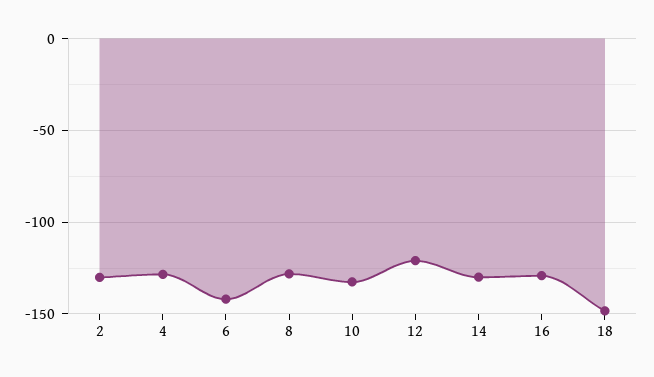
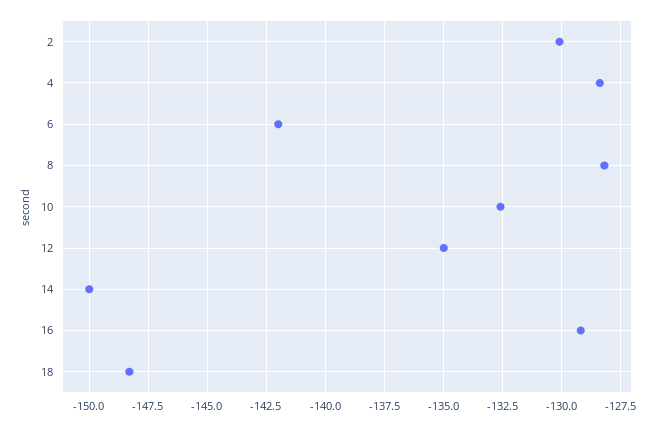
  {
    "2": -130,
    "4": -128.5,
    "6": -142,
    "8": -128,
    "10": -132.5,
-   "12": -120,
+   "12": -135,
-   "14": -130,
+   "14": -150,
    "16": -129,
    "18": -148.5
  }

